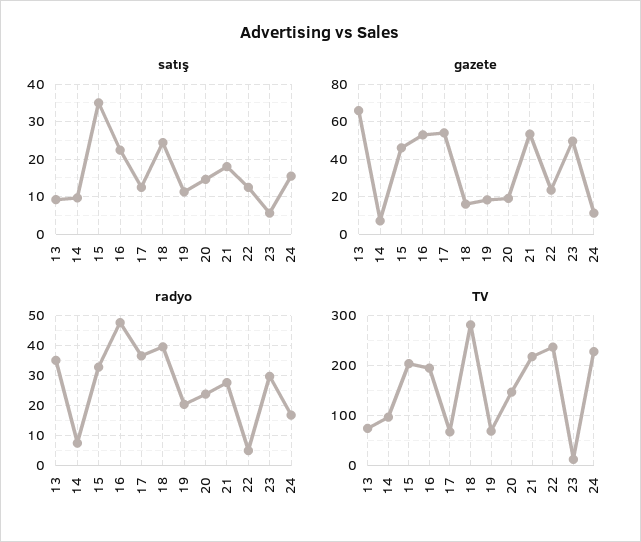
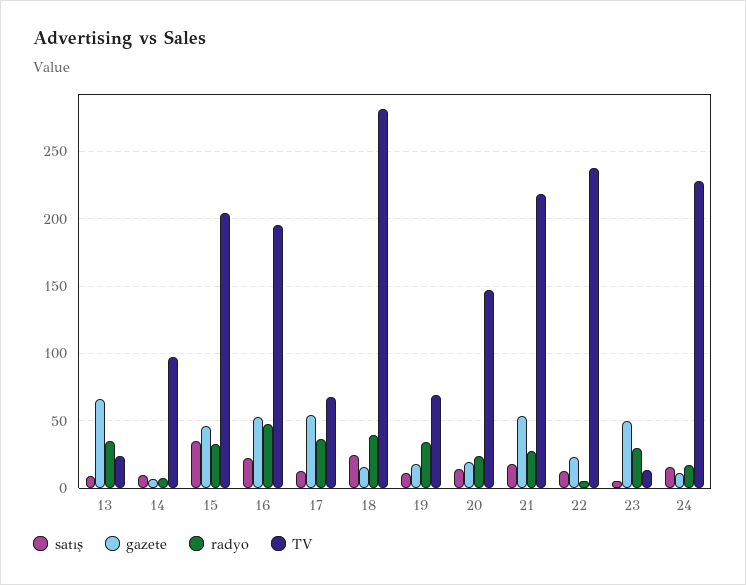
  {
    "satış": {
      "13": 10,
      "14": 10,
      "15": 36,
      "16": 22,
      "17": 12,
      "18": 24,
      "19": 12,
      "20": 14,
      "21": 18,
      "22": 12,
      "23": 6,
      "24": 16
    },
    "gazete": {
      "13": 65,
      "14": 5,
      "15": 45,
      "16": 55,
      "17": 55,
      "18": 15,
      "19": 20,
      "20": 20,
      "21": 55,
      "22": 25,
      "23": 50,
      "24": 10
    },
    "radyo": {
      "13": 36,
      "14": 8,
      "15": 32,
      "16": 48,
      "17": 36,
      "18": 40,
-     "19": 20,
+     "19": 35,
      "20": 24,
      "21": 28,
      "22": 6,
      "23": 30,
      "24": 16
    },
    "TV": {
-     "13": 80,
+     "13": 25,
      "14": 100,
      "15": 205,
      "16": 195,
      "17": 70,
      "18": 280,
      "19": 70,
      "20": 145,
      "21": 220,
      "22": 235,
      "23": 15,
      "24": 230
    }
  }

